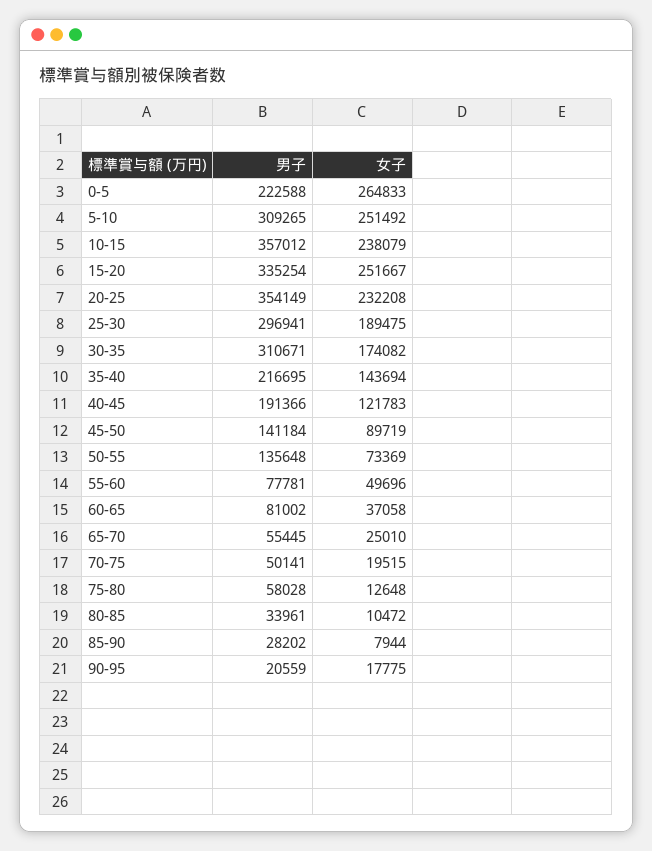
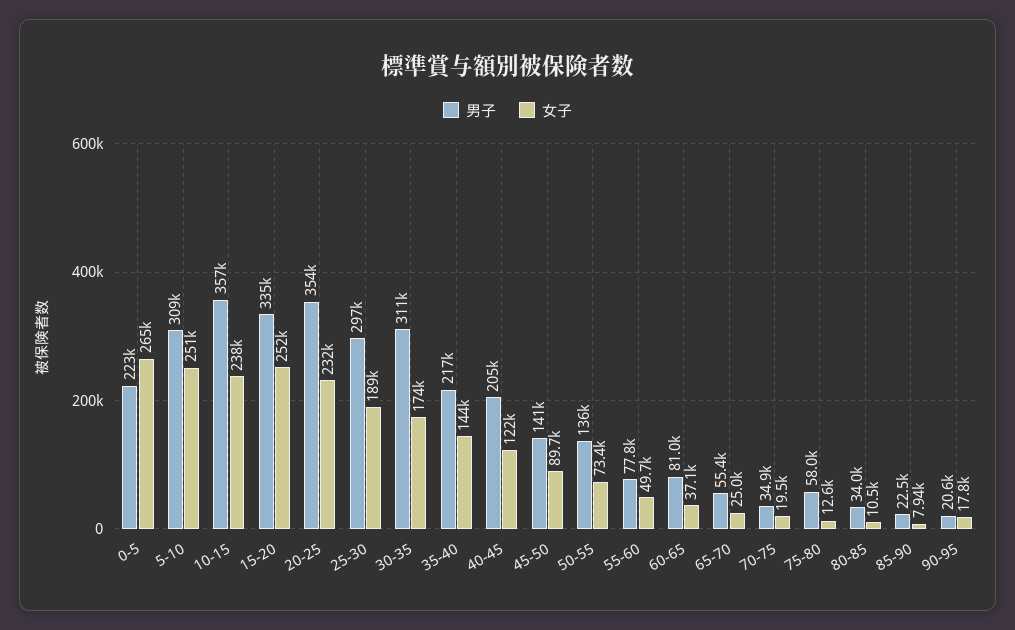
  {
    "男子": {
      "0-5": 222588,
      "5-10": 309265,
      "10-15": 357012,
      "15-20": 335254,
      "20-25": 354149,
      "25-30": 296941,
      "30-35": 310671,
      "35-40": 216695,
-     "40-45": 191366,
+     "40-45": 205000,
      "45-50": 141184,
      "50-55": 135648,
      "55-60": 77781,
      "60-65": 81002,
      "65-70": 55445,
-     "70-75": 50141,
+     "70-75": 34900,
      "75-80": 58028,
      "80-85": 33961,
-     "85-90": 28202,
+     "85-90": 22500,
      "90-95": 20559
    },
    "女子": {
      "0-5": 264833,
      "5-10": 251492,
      "10-15": 238079,
      "15-20": 251667,
      "20-25": 232208,
      "25-30": 189475,
      "30-35": 174082,
      "35-40": 143694,
      "40-45": 121783,
      "45-50": 89719,
      "50-55": 73369,
      "55-60": 49696,
      "60-65": 37058,
      "65-70": 25010,
      "70-75": 19515,
      "75-80": 12648,
      "80-85": 10472,
      "85-90": 7944,
      "90-95": 17775
    }
  }

